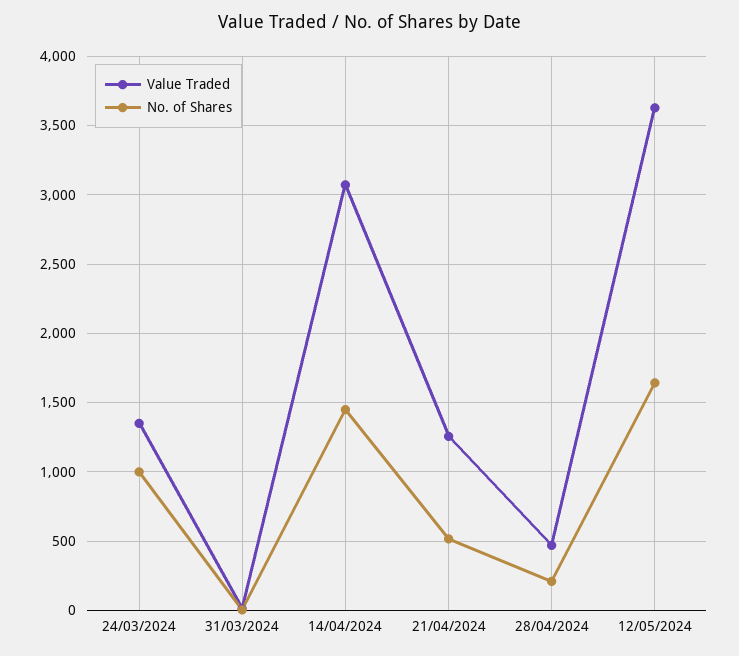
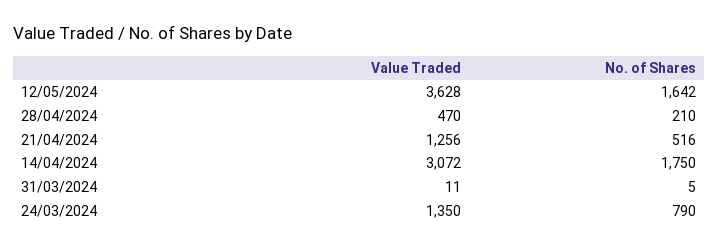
  {
    "Value Traded": {
      "24/03/2024": 1350,
      "31/03/2024": 11,
      "14/04/2024": 3072,
      "21/04/2024": 1256,
      "28/04/2024": 470,
      "12/05/2024": 3628
    },
    "No. of Shares": {
-     "24/03/2024": 1000,
+     "24/03/2024": 790,
      "31/03/2024": 5,
-     "14/04/2024": 1450,
+     "14/04/2024": 1750,
      "21/04/2024": 516,
      "28/04/2024": 210,
      "12/05/2024": 1642
    }
  }

